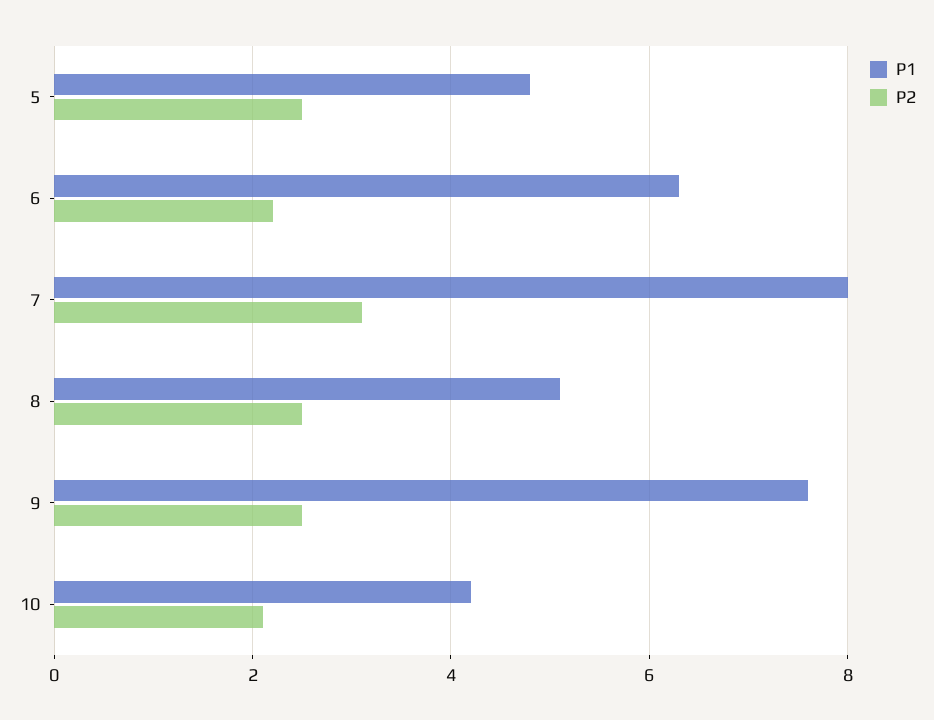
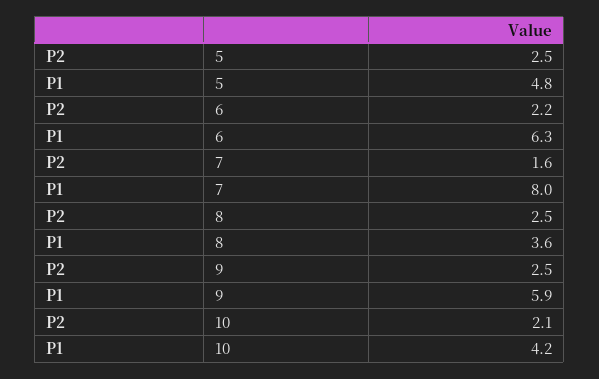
  {
    "P1": {
      "5": 4.8,
      "6": 6.3,
      "7": 8,
-     "8": 5,
+     "8": 3.6,
-     "9": 7.5,
+     "9": 5.9,
      "10": 4.2
    },
    "P2": {
      "5": 2.5,
      "6": 2.2,
-     "7": 3,
+     "7": 1.6,
      "8": 2.5,
      "9": 2.5,
      "10": 2.1
    }
  }

